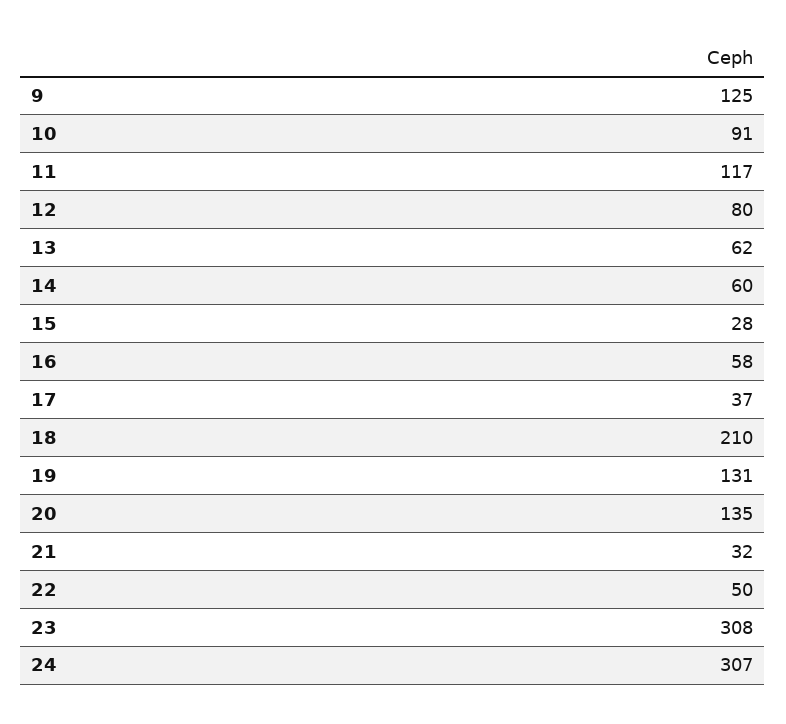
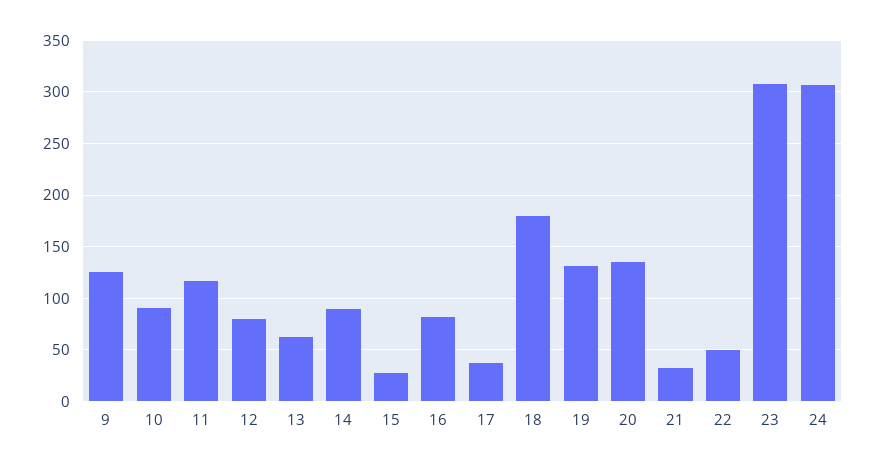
  {
    "9": 125,
    "10": 91,
    "11": 117,
    "12": 80,
    "13": 62,
-   "14": 60,
+   "14": 90,
    "15": 28,
-   "16": 58,
+   "16": 80,
    "17": 37,
-   "18": 210,
+   "18": 180,
    "19": 131,
    "20": 135,
    "21": 32,
    "22": 50,
    "23": 308,
    "24": 307
  }

